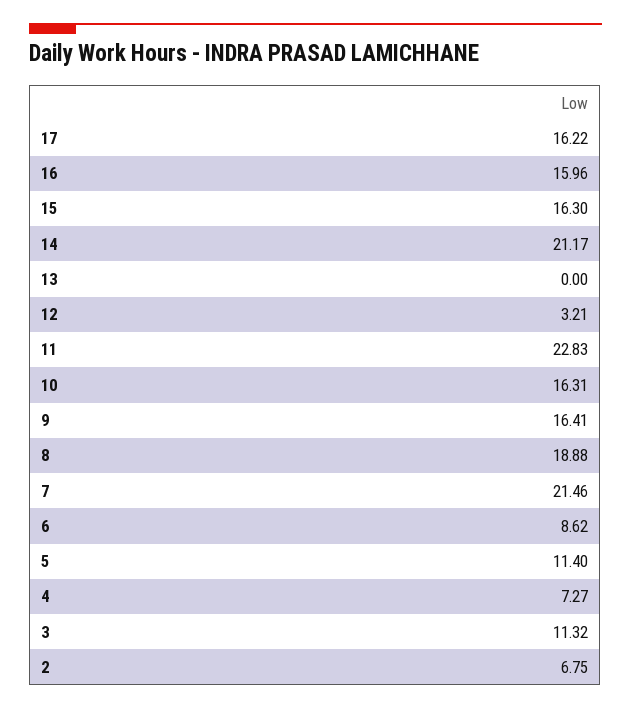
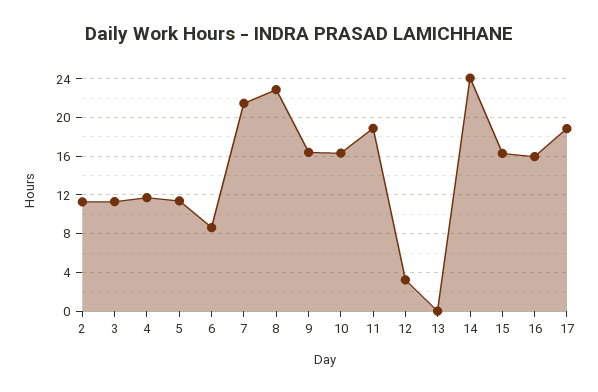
  {
-   "17": 16.22,
+   "17": 19,
    "16": 15.96,
    "15": 16.3,
-   "14": 21.17,
+   "14": 24,
    "13": 0,
    "12": 3.21,
-   "11": 22.83,
+   "11": 19,
    "10": 16.31,
    "9": 16.41,
-   "8": 18.88,
+   "8": 23,
    "7": 21.46,
    "6": 8.62,
    "5": 11.4,
-   "4": 7.27,
+   "4": 12,
    "3": 11.32,
-   "2": 6.75
+   "2": 11
  }

